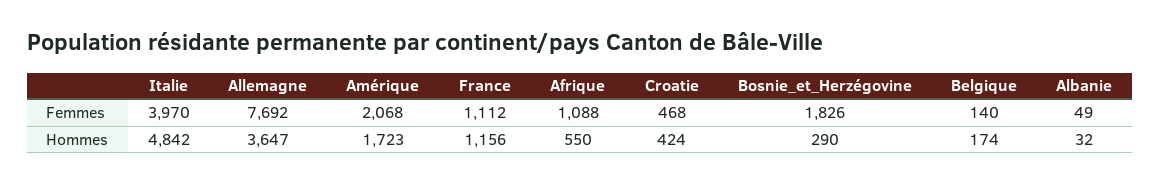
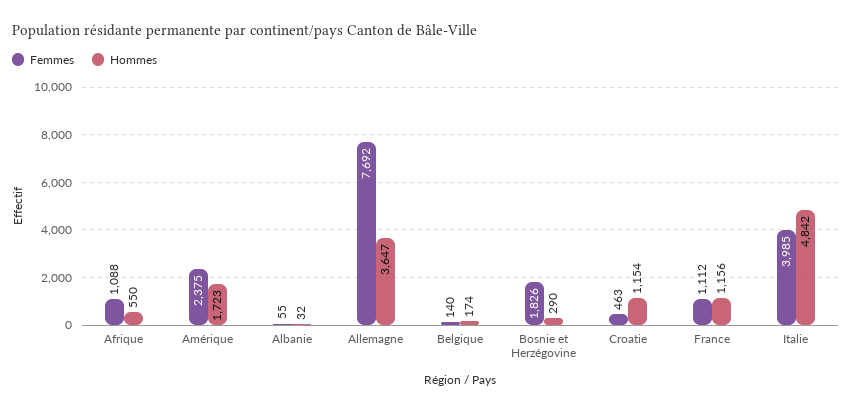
  {
    "Femmes": {
-     "Italie": 3970,
+     "Italie": 3985,
      "Allemagne": 7692,
-     "Amérique": 2068,
+     "Amérique": 2375,
      "France": 1112,
      "Afrique": 1088,
-     "Croatie": 468,
+     "Croatie": 463,
      "Bosnie_et_Herzégovine": 1826,
      "Belgique": 140,
-     "Albanie": 49
+     "Albanie": 55
    },
    "Hommes": {
      "Italie": 4842,
      "Allemagne": 3647,
      "Amérique": 1723,
      "France": 1156,
      "Afrique": 550,
-     "Croatie": 424,
+     "Croatie": 1154,
      "Bosnie_et_Herzégovine": 290,
      "Belgique": 174,
      "Albanie": 32
    }
  }

